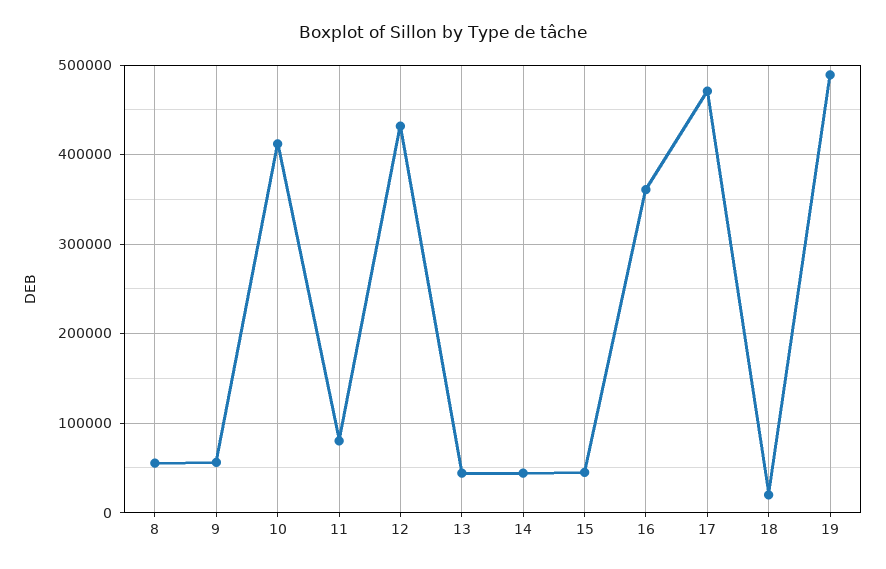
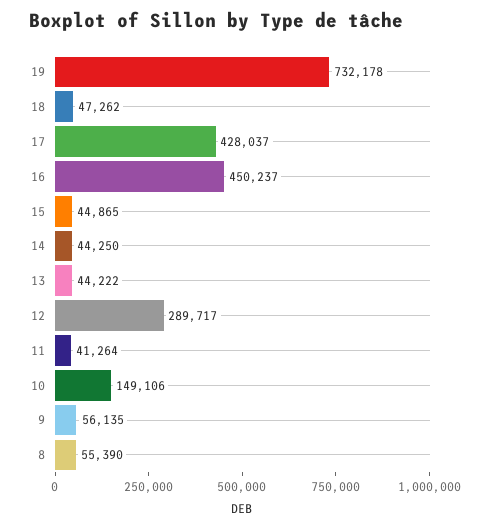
  {
    "8": 55390,
    "9": 56135,
-   "10": 410000,
+   "10": 149106,
-   "11": 80000,
+   "11": 41264,
-   "12": 430000,
+   "12": 289717,
    "13": 44222,
    "14": 44250,
    "15": 44865,
-   "16": 360000,
+   "16": 450237,
-   "17": 470000,
+   "17": 428037,
-   "18": 20000,
+   "18": 47262,
-   "19": 490000
+   "19": 732178
  }

